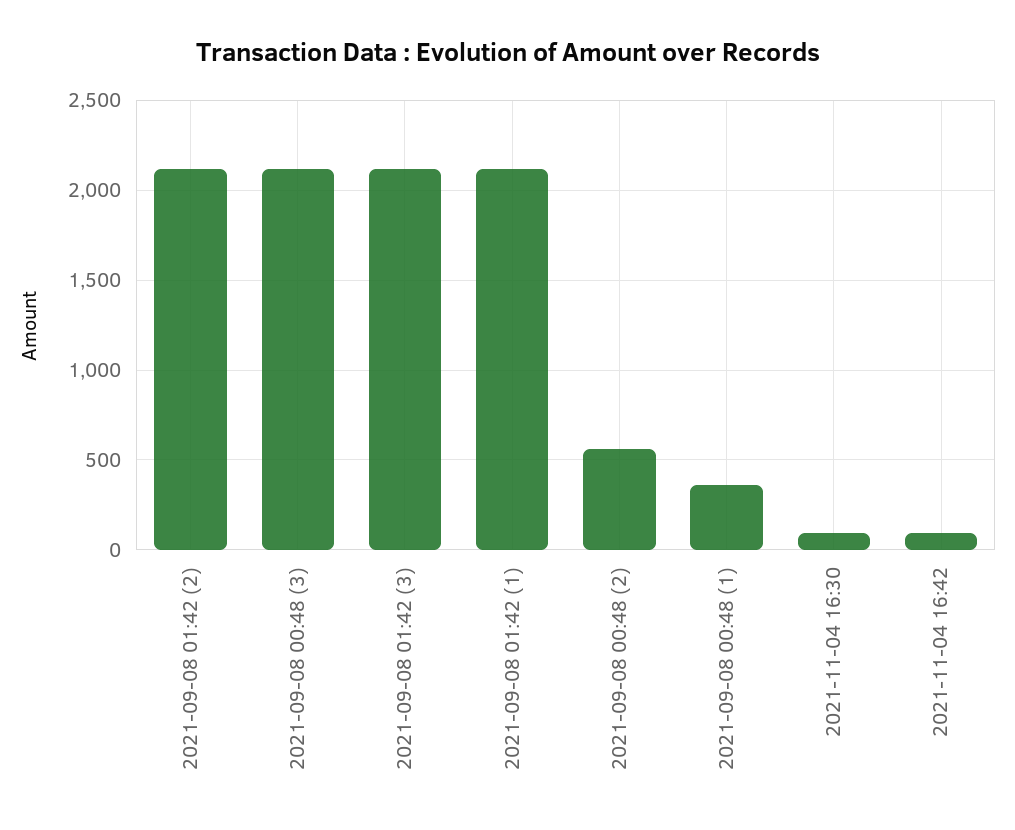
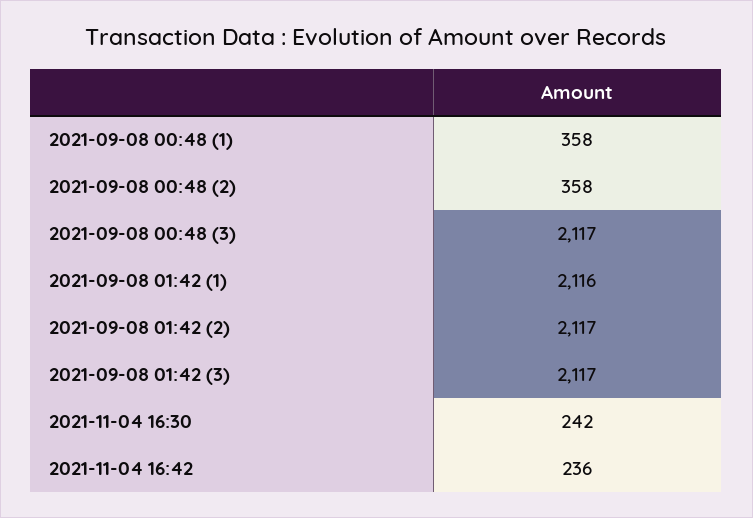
  {
    "2021-09-08 01:42 (2)": 2117,
    "2021-09-08 00:48 (3)": 2117,
    "2021-09-08 01:42 (3)": 2117,
    "2021-09-08 01:42 (1)": 2116,
-   "2021-09-08 00:48 (2)": 550,
+   "2021-09-08 00:48 (2)": 358,
    "2021-09-08 00:48 (1)": 358,
-   "2021-11-04 16:30": 100,
+   "2021-11-04 16:30": 242,
-   "2021-11-04 16:42": 100
+   "2021-11-04 16:42": 236
  }

